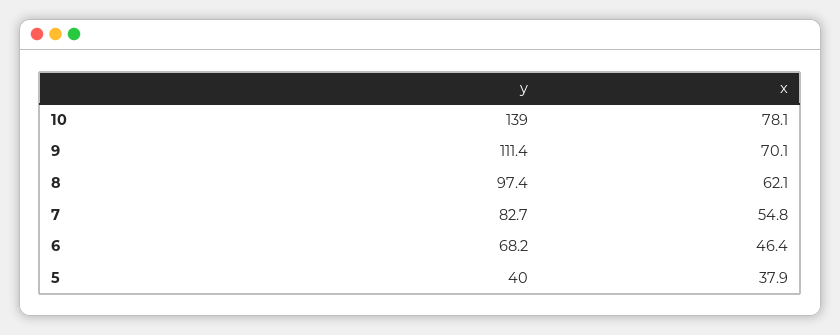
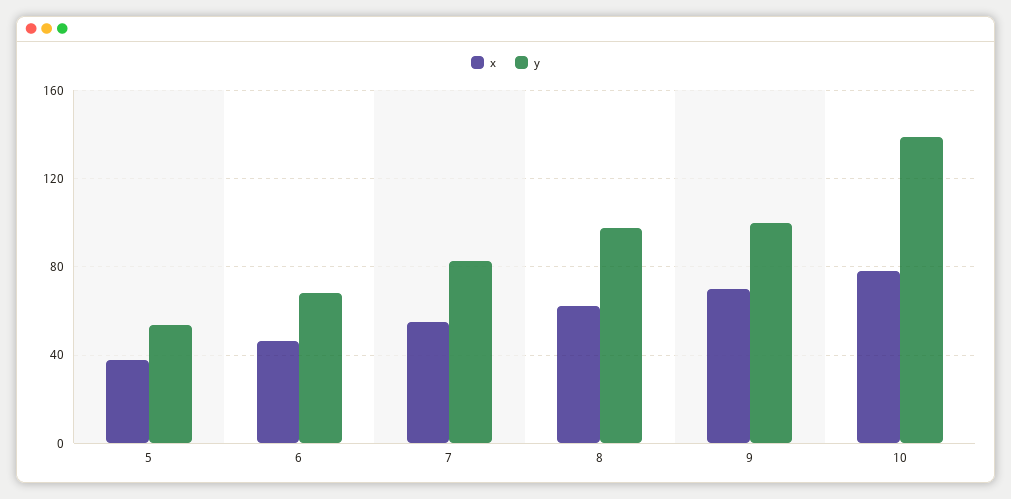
  {
    "y": {
      "10": 139,
-     "9": 111.4,
+     "9": 100,
      "8": 97.4,
      "7": 82.7,
      "6": 68.2,
-     "5": 40
+     "5": 55
    },
    "x": {
      "10": 78.1,
      "9": 70.1,
      "8": 62.1,
      "7": 54.8,
      "6": 46.4,
      "5": 37.9
    }
  }

